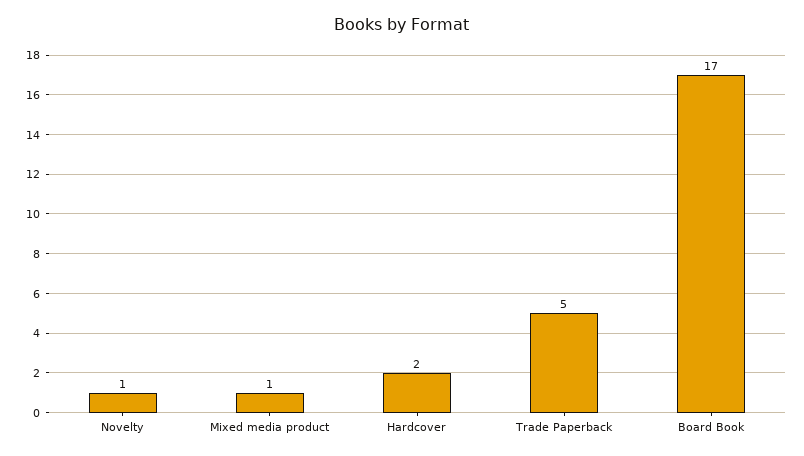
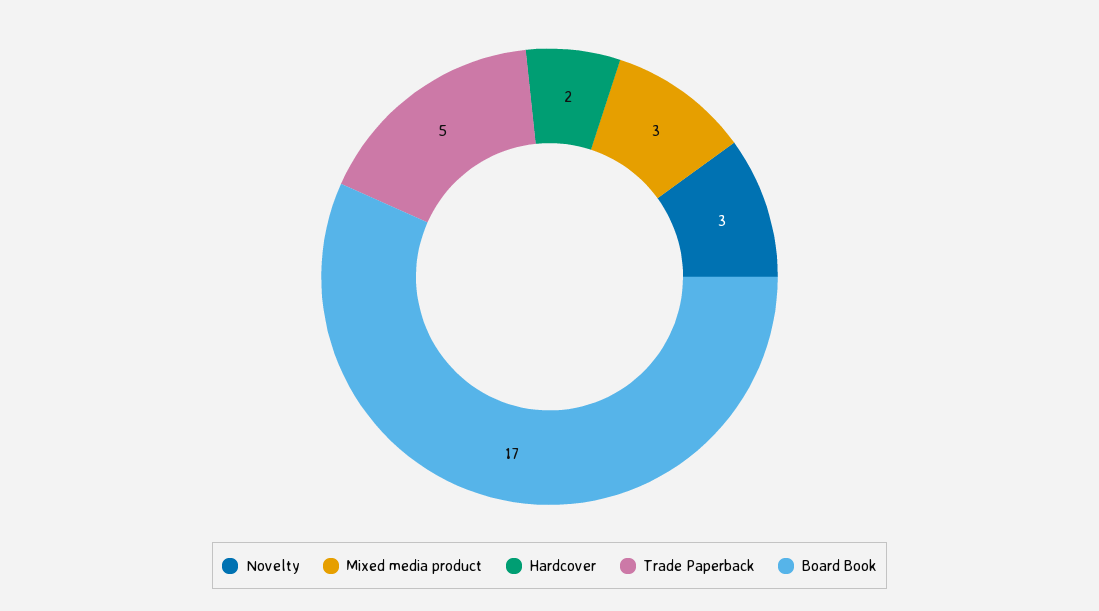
  {
-   "Novelty": 1,
+   "Novelty": 3,
-   "Mixed media product": 1,
+   "Mixed media product": 3,
    "Hardcover": 2,
    "Trade Paperback": 5,
    "Board Book": 17
  }

